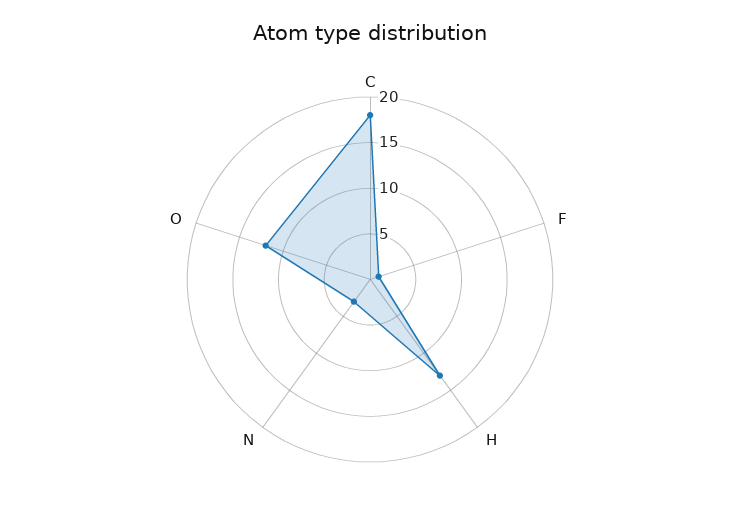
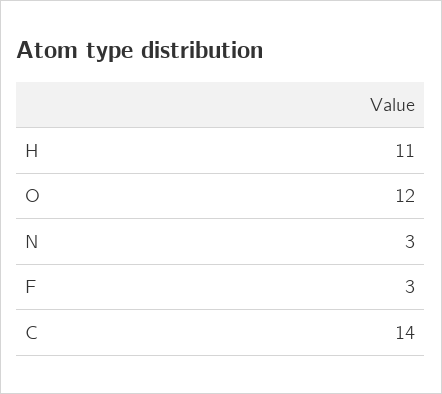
  {
-   "C": 18,
+   "C": 14,
-   "F": 1,
+   "F": 3,
-   "H": 13,
+   "H": 11,
    "N": 3,
    "O": 12
  }

